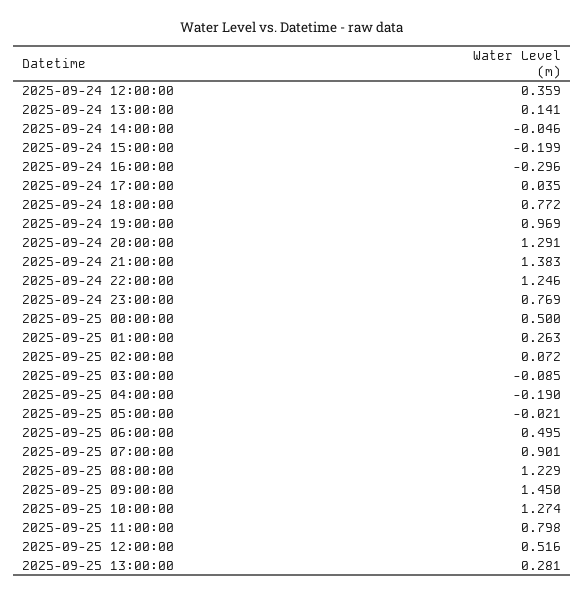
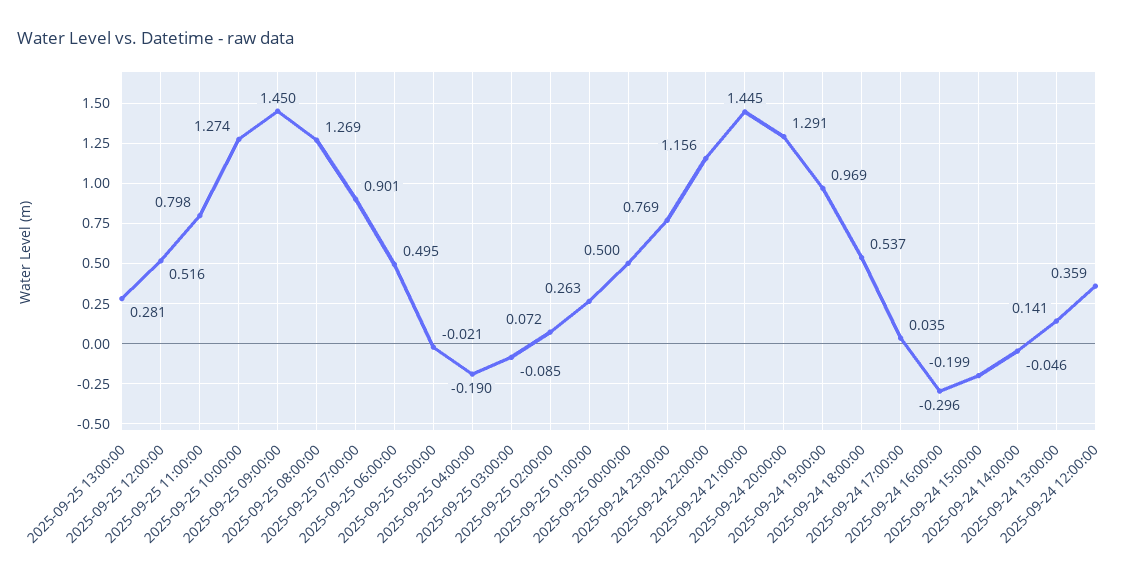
  {
    "2025-09-24 12:00:00": 0.359,
    "2025-09-24 13:00:00": 0.141,
    "2025-09-24 14:00:00": -0.046,
    "2025-09-24 15:00:00": -0.199,
    "2025-09-24 16:00:00": -0.296,
    "2025-09-24 17:00:00": 0.035,
-   "2025-09-24 18:00:00": 0.772,
+   "2025-09-24 18:00:00": 0.537,
    "2025-09-24 19:00:00": 0.969,
    "2025-09-24 20:00:00": 1.291,
-   "2025-09-24 21:00:00": 1.383,
+   "2025-09-24 21:00:00": 1.445,
-   "2025-09-24 22:00:00": 1.246,
+   "2025-09-24 22:00:00": 1.156,
    "2025-09-24 23:00:00": 0.769,
    "2025-09-25 00:00:00": 0.5,
    "2025-09-25 01:00:00": 0.263,
    "2025-09-25 02:00:00": 0.072,
    "2025-09-25 03:00:00": -0.085,
    "2025-09-25 04:00:00": -0.19,
    "2025-09-25 05:00:00": -0.021,
    "2025-09-25 06:00:00": 0.495,
    "2025-09-25 07:00:00": 0.901,
-   "2025-09-25 08:00:00": 1.229,
+   "2025-09-25 08:00:00": 1.269,
    "2025-09-25 09:00:00": 1.45,
    "2025-09-25 10:00:00": 1.274,
    "2025-09-25 11:00:00": 0.798,
    "2025-09-25 12:00:00": 0.516,
    "2025-09-25 13:00:00": 0.281
  }

